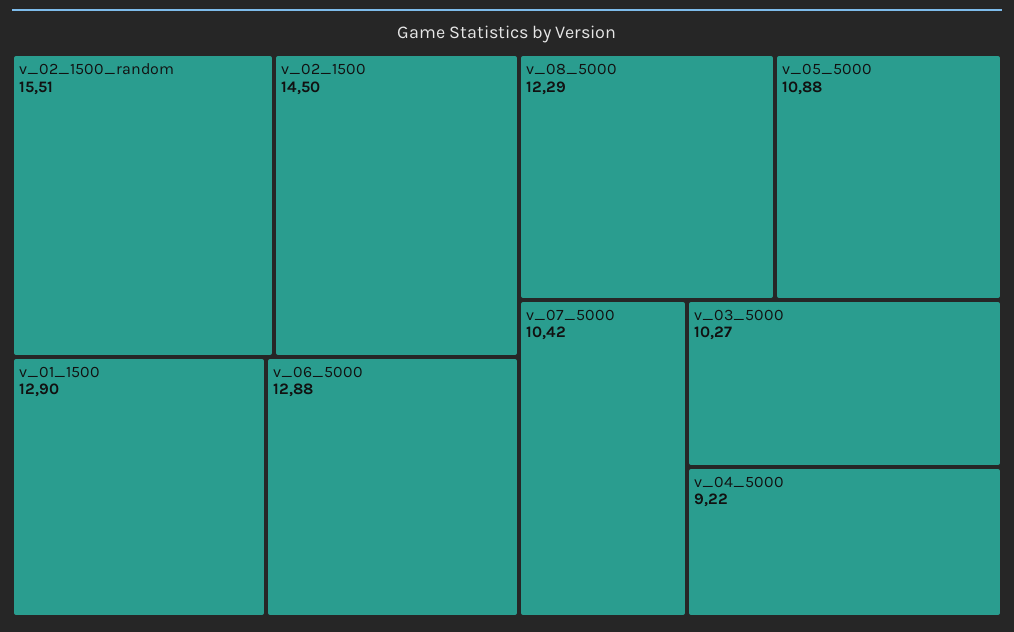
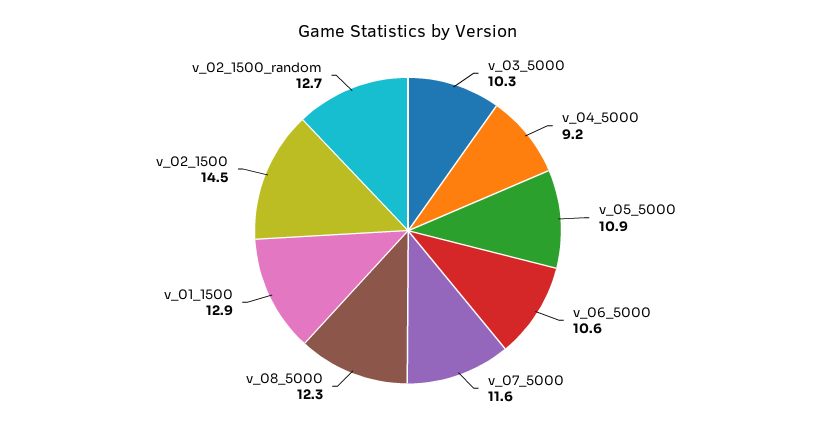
  {
-   "v_02_1500_random": 15.51,
+   "v_02_1500_random": 12.7,
    "v_02_1500": 14.5,
    "v_01_1500": 12.9,
-   "v_06_5000": 12.88,
+   "v_06_5000": 10.6,
    "v_08_5000": 12.29,
    "v_05_5000": 10.88,
-   "v_07_5000": 10.42,
+   "v_07_5000": 11.6,
    "v_03_5000": 10.27,
    "v_04_5000": 9.22
  }

